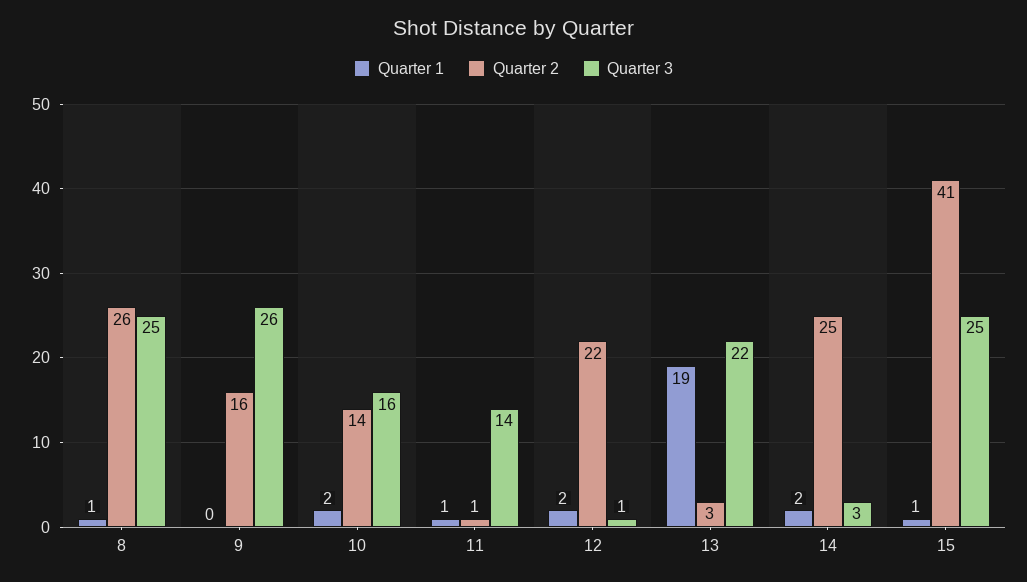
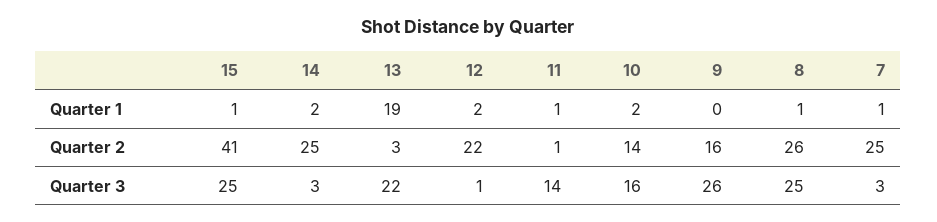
  {
    "Quarter 1": {
      "8": 1,
      "9": 0,
      "10": 2,
      "11": 1,
      "12": 2,
      "13": 19,
      "14": 2,
-     "15": 1
+     "15": 1,
+     "7": 1
    },
    "Quarter 2": {
      "8": 26,
      "9": 16,
      "10": 14,
      "11": 1,
      "12": 22,
      "13": 3,
      "14": 25,
-     "15": 41
+     "15": 41,
+     "7": 25
    },
    "Quarter 3": {
      "8": 25,
      "9": 26,
      "10": 16,
      "11": 14,
      "12": 1,
      "13": 22,
      "14": 3,
-     "15": 25
+     "15": 25,
+     "7": 3
    }
  }

